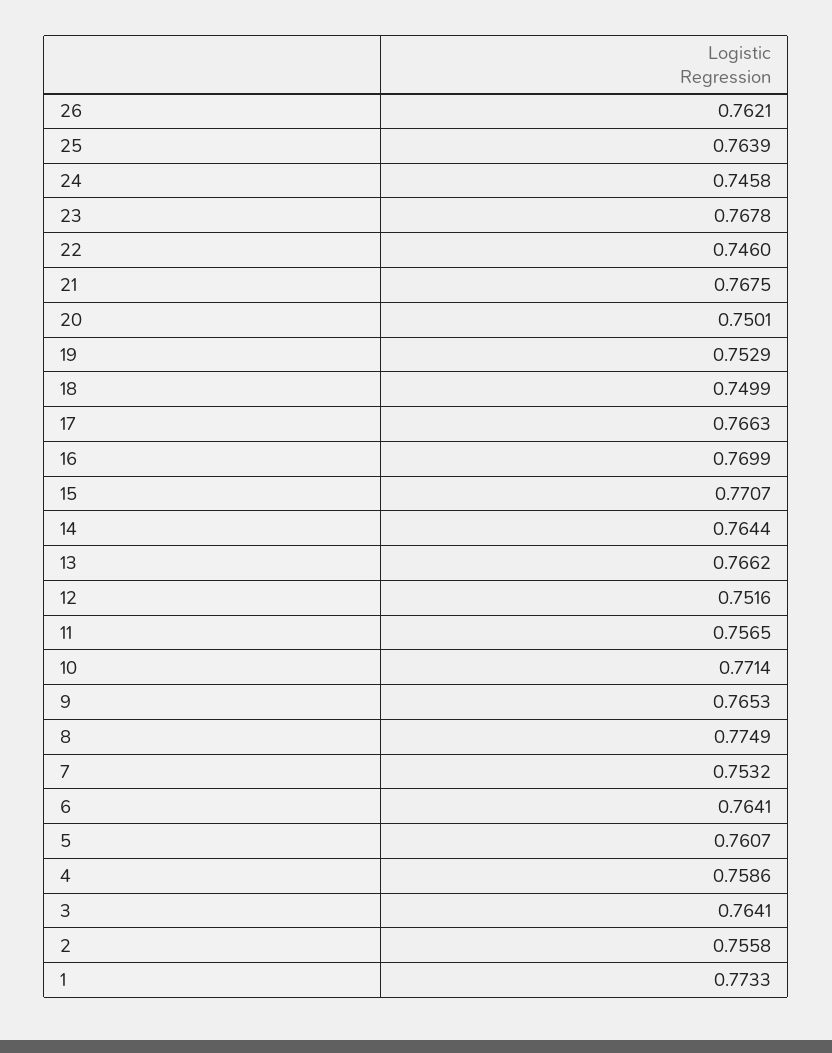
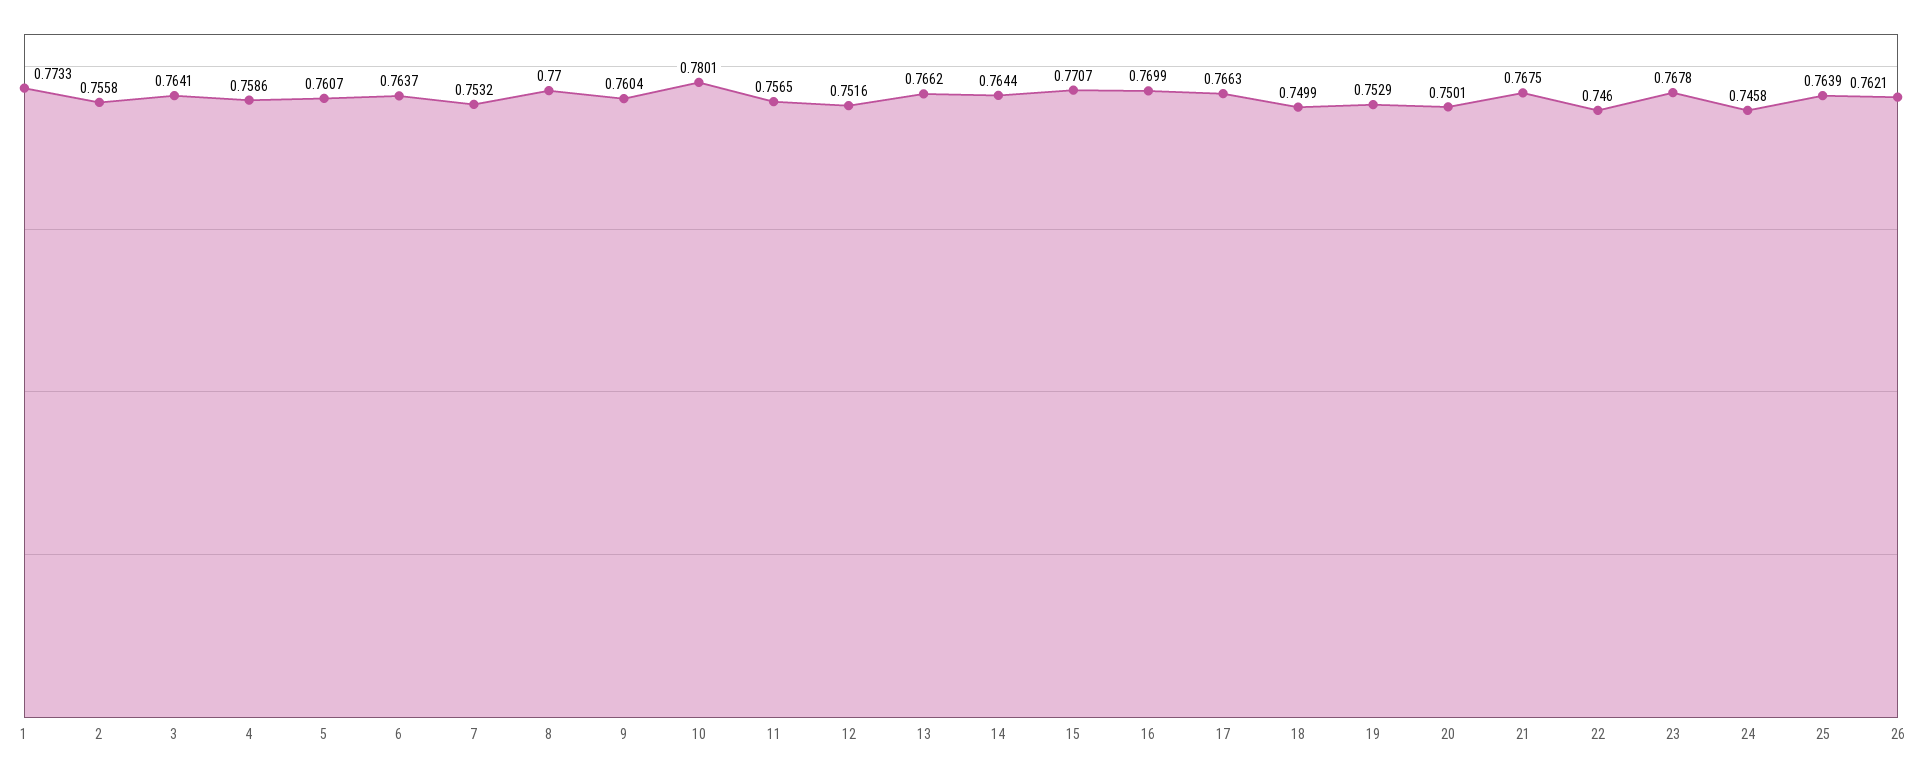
  {
    "26": 0.7621,
    "25": 0.7639,
    "24": 0.7458,
    "23": 0.7678,
    "22": 0.746,
    "21": 0.7675,
    "20": 0.7501,
    "19": 0.7529,
    "18": 0.7499,
    "17": 0.7663,
    "16": 0.7699,
    "15": 0.7707,
    "14": 0.7644,
    "13": 0.7662,
    "12": 0.7516,
    "11": 0.7565,
-   "10": 0.7714,
+   "10": 0.7801,
-   "9": 0.7653,
+   "9": 0.7604,
-   "8": 0.7749,
+   "8": 0.77,
    "7": 0.7532,
-   "6": 0.7641,
+   "6": 0.7637,
    "5": 0.7607,
    "4": 0.7586,
    "3": 0.7641,
    "2": 0.7558,
    "1": 0.7733
  }

